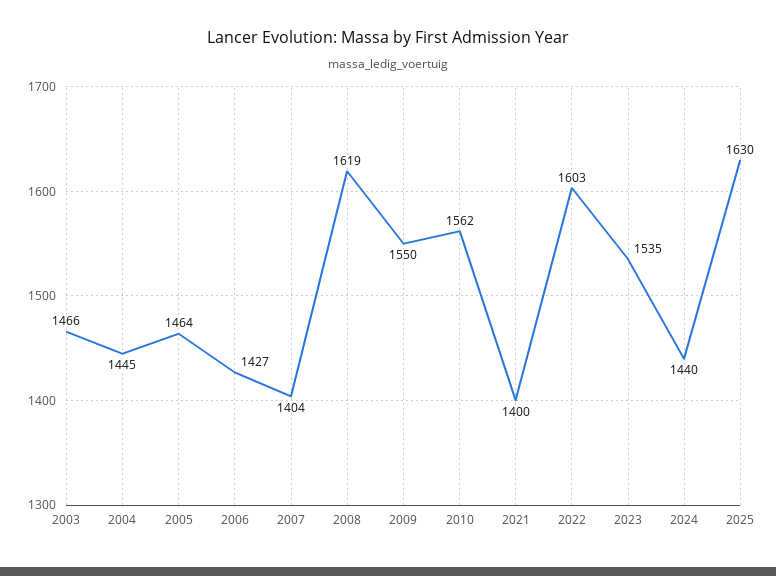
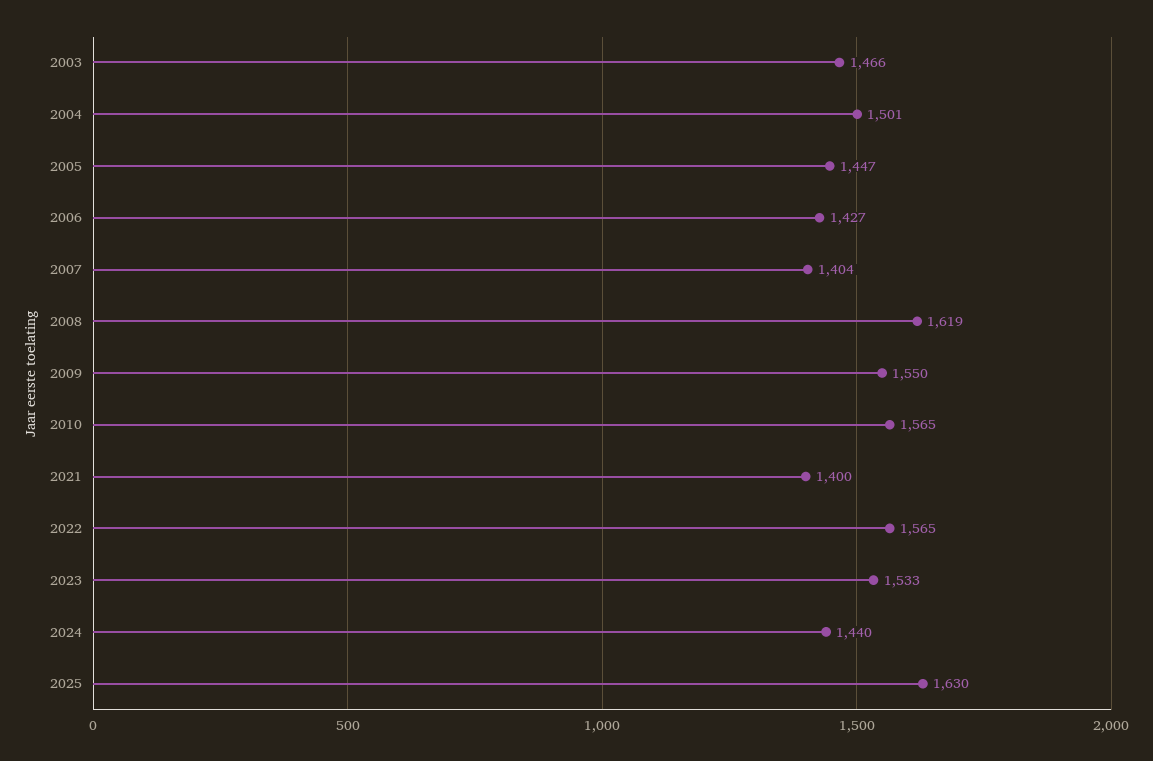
  {
    "2003": 1466,
-   "2004": 1445,
+   "2004": 1501,
-   "2005": 1464,
+   "2005": 1447,
    "2006": 1427,
    "2007": 1404,
    "2008": 1619,
    "2009": 1550,
-   "2010": 1562,
+   "2010": 1565,
    "2021": 1400,
-   "2022": 1603,
+   "2022": 1565,
-   "2023": 1535,
+   "2023": 1533,
    "2024": 1440,
    "2025": 1630
  }

